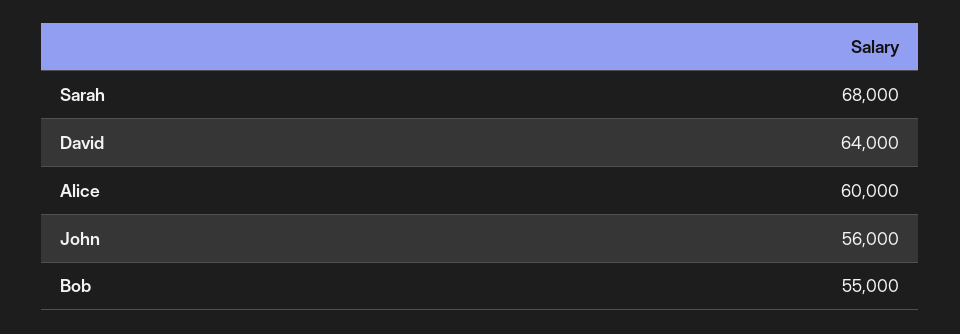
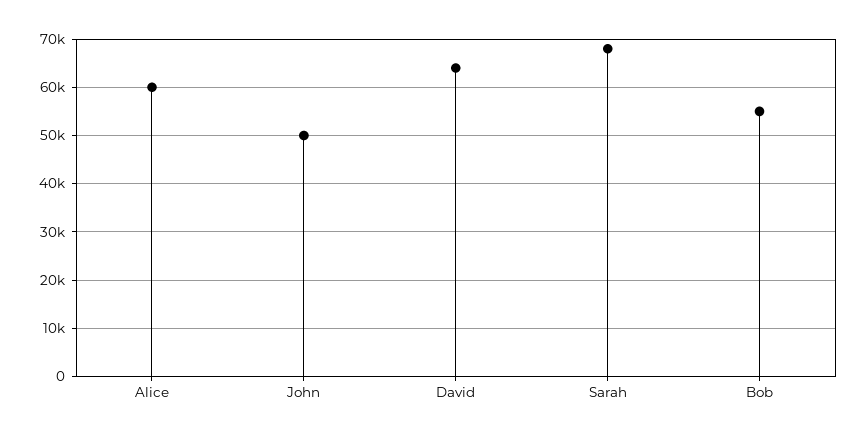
  {
    "Sarah": 68000,
    "David": 64000,
    "Alice": 60000,
-   "John": 56000,
+   "John": 50000,
    "Bob": 55000
  }

